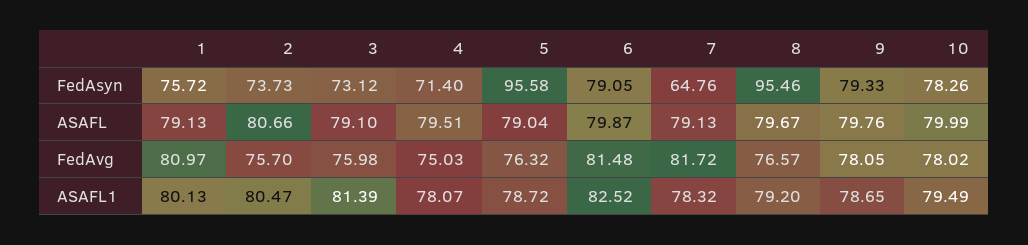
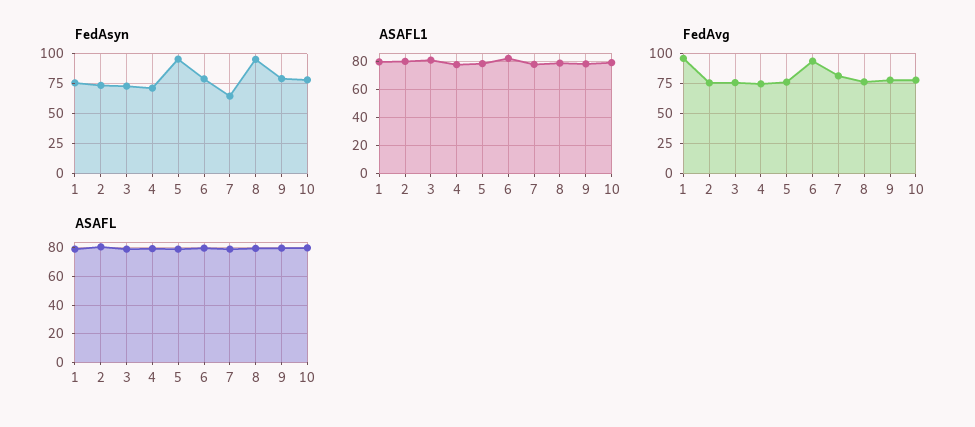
  {
    "FedAsyn": {
      "1": 75.72,
      "2": 73.73,
      "3": 73.12,
      "4": 71.4,
      "5": 95.58,
      "6": 79.05,
      "7": 64.76,
      "8": 95.46,
      "9": 79.33,
      "10": 78.26
    },
    "ASAFL": {
      "1": 79.13,
      "2": 80.66,
      "3": 79.1,
      "4": 79.51,
      "5": 79.04,
      "6": 79.87,
      "7": 79.13,
      "8": 79.67,
      "9": 79.76,
      "10": 79.99
    },
    "FedAvg": {
-     "1": 80.97,
+     "1": 95,
      "2": 75.7,
      "3": 75.98,
      "4": 75.03,
      "5": 76.32,
-     "6": 81.48,
+     "6": 95,
      "7": 81.72,
      "8": 76.57,
      "9": 78.05,
      "10": 78.02
    },
    "ASAFL1": {
      "1": 80.13,
      "2": 80.47,
      "3": 81.39,
      "4": 78.07,
      "5": 78.72,
      "6": 82.52,
      "7": 78.32,
      "8": 79.2,
      "9": 78.65,
      "10": 79.49
    }
  }

